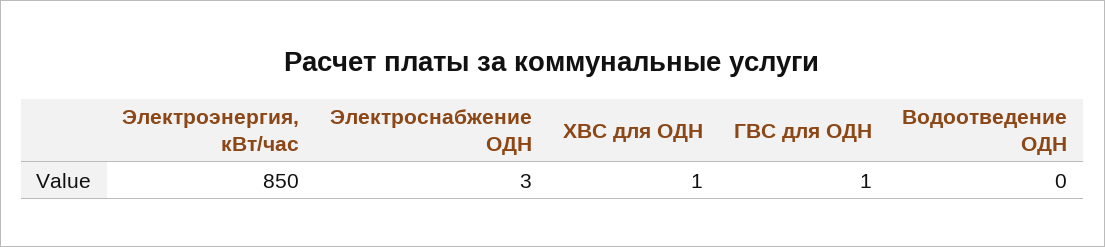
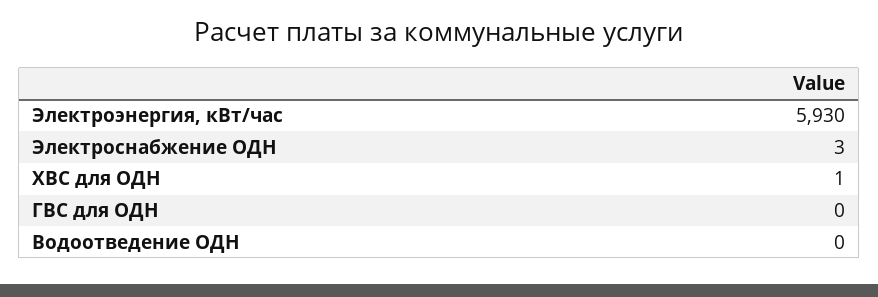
  {
-   "Электроэнергия, кВт/час": 850,
+   "Электроэнергия, кВт/час": 5930,
    "Электроснабжение ОДН": 3,
    "ХВС для ОДН": 1,
-   "ГВС для ОДН": 1,
+   "ГВС для ОДН": 0,
    "Водоотведение ОДН": 0
  }

